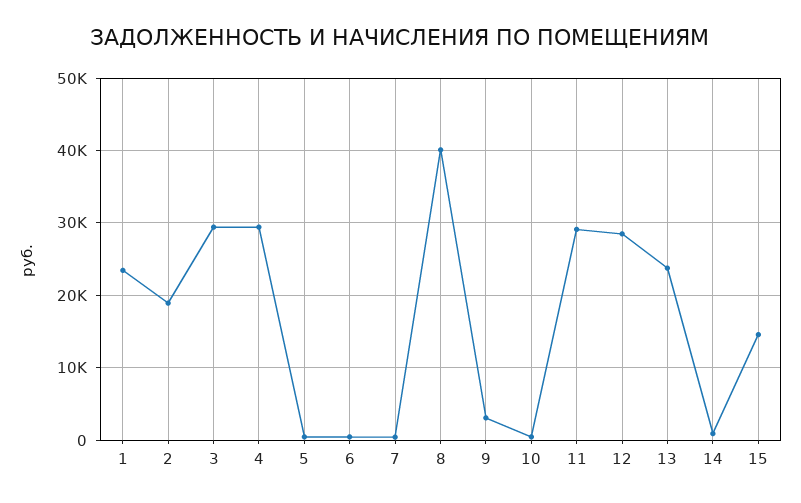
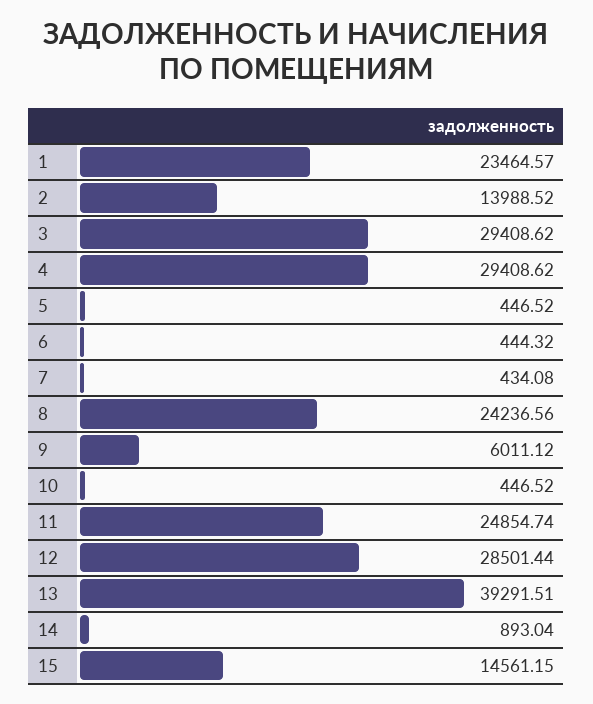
  {
    "1": 23464.57,
-   "2": 19000,
+   "2": 13988.52,
    "3": 29408.62,
    "4": 29408.62,
    "5": 446.52,
    "6": 444.32,
    "7": 434.08,
-   "8": 40000,
+   "8": 24236.56,
-   "9": 3000,
+   "9": 6011.12,
    "10": 446.52,
-   "11": 29000,
+   "11": 24854.74,
    "12": 28501.44,
-   "13": 24000,
+   "13": 39291.51,
    "14": 893.04,
    "15": 14561.15
  }

